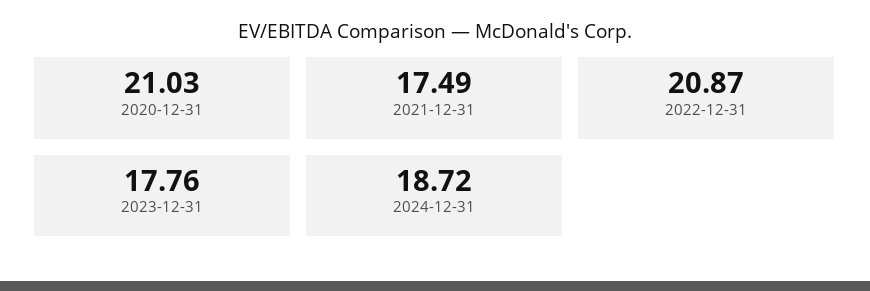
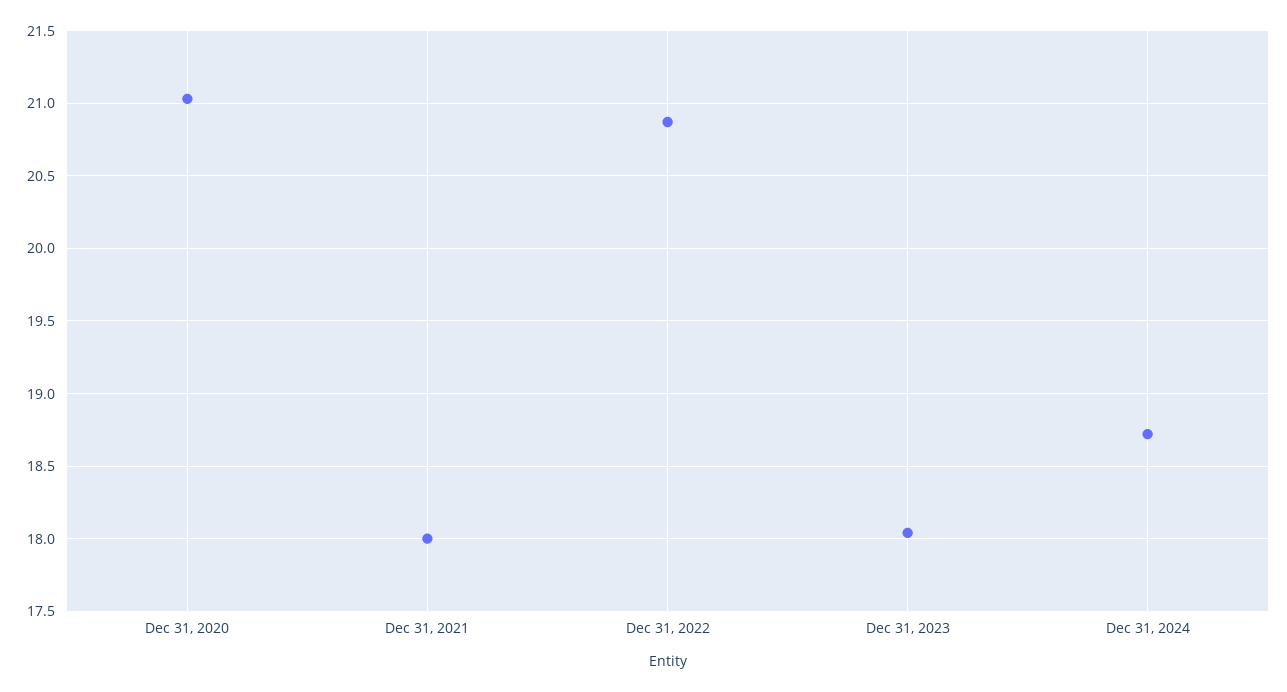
  {
    "2020-12-31": 21.03,
-   "2021-12-31": 17.49,
+   "2021-12-31": 18,
    "2022-12-31": 20.87,
-   "2023-12-31": 17.76,
+   "2023-12-31": 18.05,
    "2024-12-31": 18.72
  }

